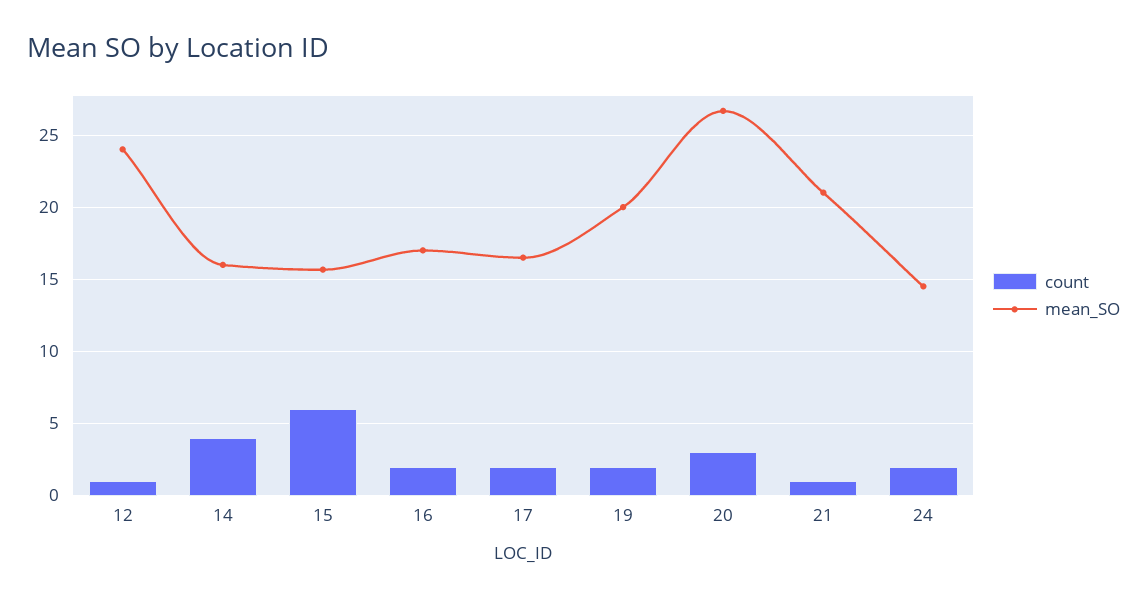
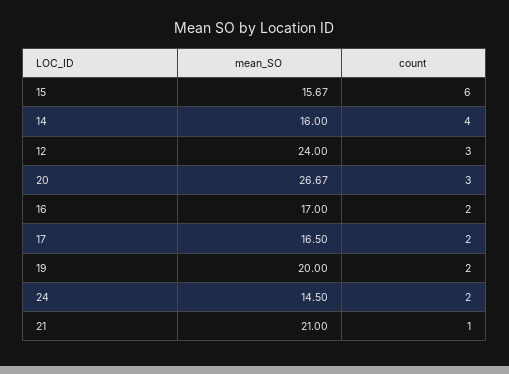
  {
    "count": {
-     "12": 1,
+     "12": 3,
      "14": 4,
      "15": 6,
      "16": 2,
      "17": 2,
      "19": 2,
      "20": 3,
      "21": 1,
      "24": 2
    },
    "mean_SO": {
      "12": 24,
      "14": 16,
      "15": 15.67,
      "16": 17,
      "17": 16.5,
      "19": 20,
      "20": 26.67,
      "21": 21,
      "24": 14.5
    }
  }

